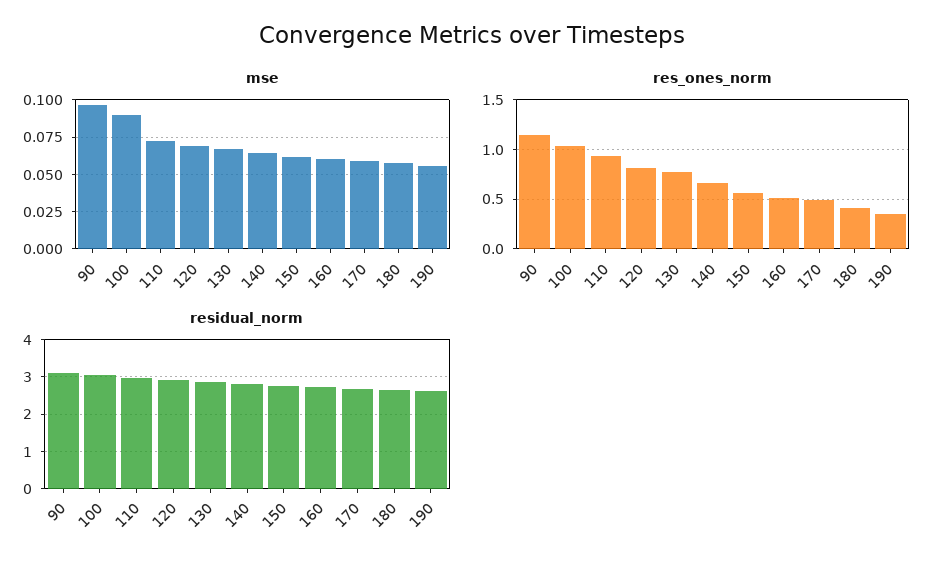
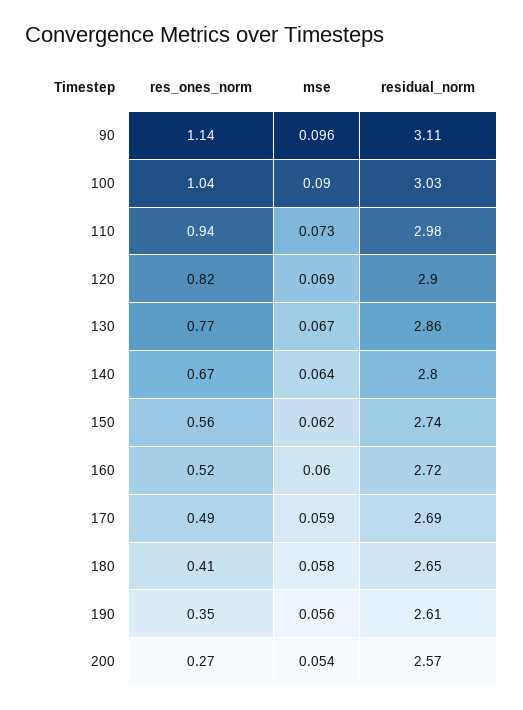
  {
    "mse": {
      "90": 0.096,
      "100": 0.09,
      "110": 0.073,
      "120": 0.069,
      "130": 0.067,
      "140": 0.064,
      "150": 0.062,
      "160": 0.06,
      "170": 0.059,
      "180": 0.058,
-     "190": 0.056
+     "190": 0.056,
+     "200": 0.054
    },
    "res_ones_norm": {
      "90": 1.14,
      "100": 1.04,
      "110": 0.94,
      "120": 0.82,
      "130": 0.77,
      "140": 0.67,
      "150": 0.56,
      "160": 0.52,
      "170": 0.49,
      "180": 0.41,
-     "190": 0.35
+     "190": 0.35,
+     "200": 0.27
    },
    "residual_norm": {
      "90": 3.11,
      "100": 3.03,
      "110": 2.98,
      "120": 2.9,
      "130": 2.86,
      "140": 2.8,
      "150": 2.74,
      "160": 2.72,
      "170": 2.69,
      "180": 2.65,
-     "190": 2.61
+     "190": 2.61,
+     "200": 2.57
    }
  }

